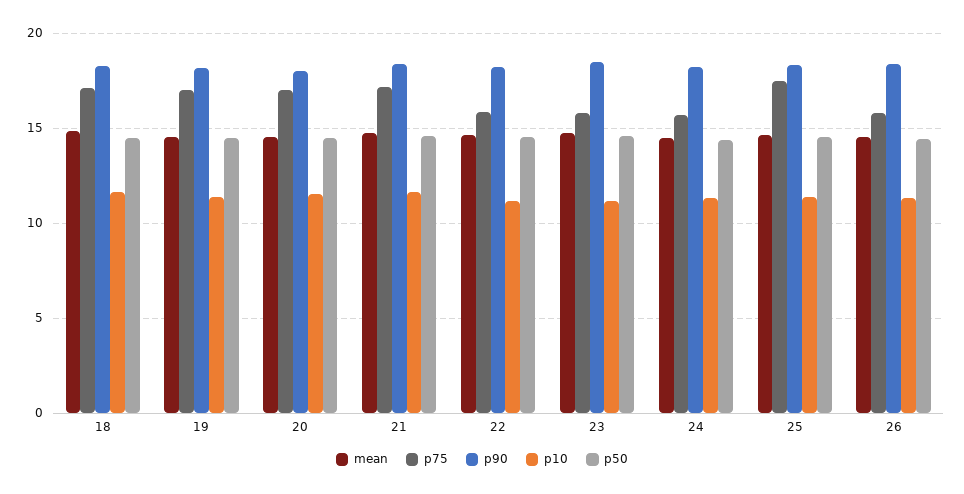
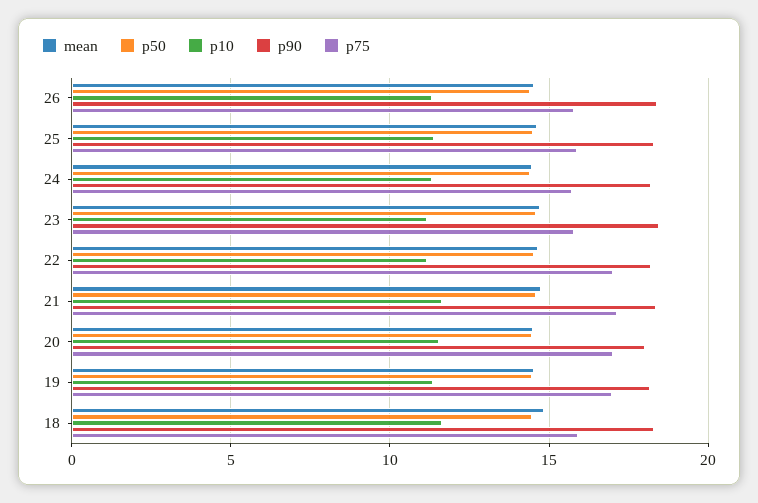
  {
    "mean": {
      "18": 15,
      "19": 14.5,
      "20": 14.5,
      "21": 15,
      "22": 14.5,
      "23": 14.5,
      "24": 14.5,
      "25": 14.5,
      "26": 14.5
    },
    "p75": {
-     "18": 17,
+     "18": 16,
      "19": 17,
      "20": 17,
      "21": 17,
-     "22": 16,
+     "22": 17,
      "23": 16,
      "24": 15.5,
-     "25": 17.5,
+     "25": 16,
      "26": 16
    },
    "p90": {
      "18": 18.5,
      "19": 18,
      "20": 18,
      "21": 18.5,
      "22": 18,
      "23": 18.5,
      "24": 18,
      "25": 18.5,
      "26": 18.5
    },
    "p10": {
      "18": 11.5,
      "19": 11.5,
      "20": 11.5,
      "21": 11.5,
      "22": 11,
      "23": 11,
      "24": 11.5,
      "25": 11.5,
      "26": 11.5
    },
    "p50": {
      "18": 14.5,
      "19": 14.5,
      "20": 14.5,
      "21": 14.5,
      "22": 14.5,
      "23": 14.5,
      "24": 14.5,
      "25": 14.5,
      "26": 14.5
    }
  }

